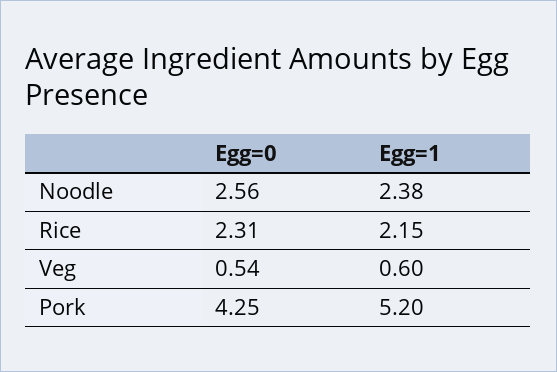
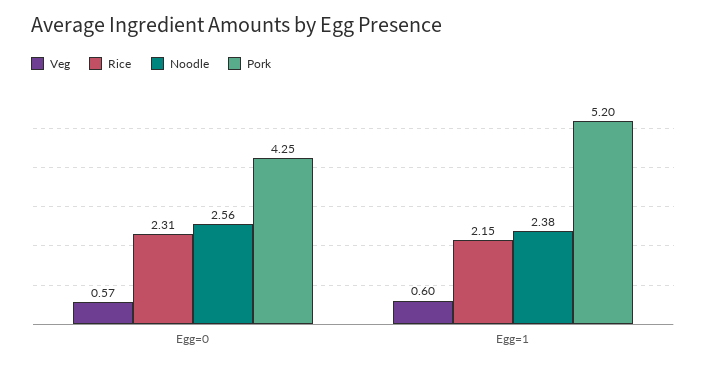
  {
    "Noodle": {
      "Egg=0": 2.56,
      "Egg=1": 2.38
    },
    "Rice": {
      "Egg=0": 2.31,
      "Egg=1": 2.15
    },
    "Veg": {
-     "Egg=0": 0.54,
+     "Egg=0": 0.57,
      "Egg=1": 0.6
    },
    "Pork": {
      "Egg=0": 4.25,
      "Egg=1": 5.2
    }
  }

